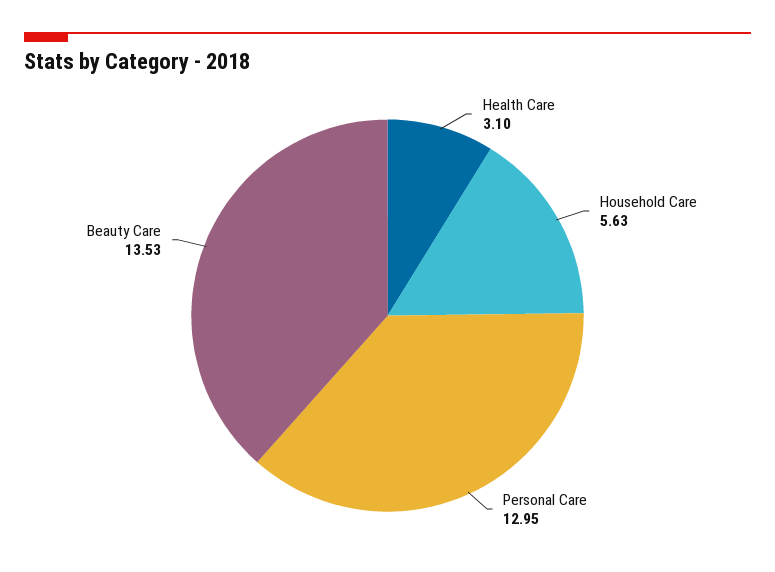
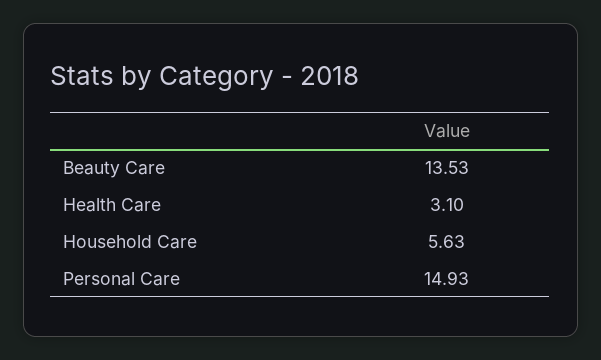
  {
    "Health Care": 3.1,
    "Household Care": 5.63,
-   "Personal Care": 12.95,
+   "Personal Care": 14.93,
    "Beauty Care": 13.53
  }

